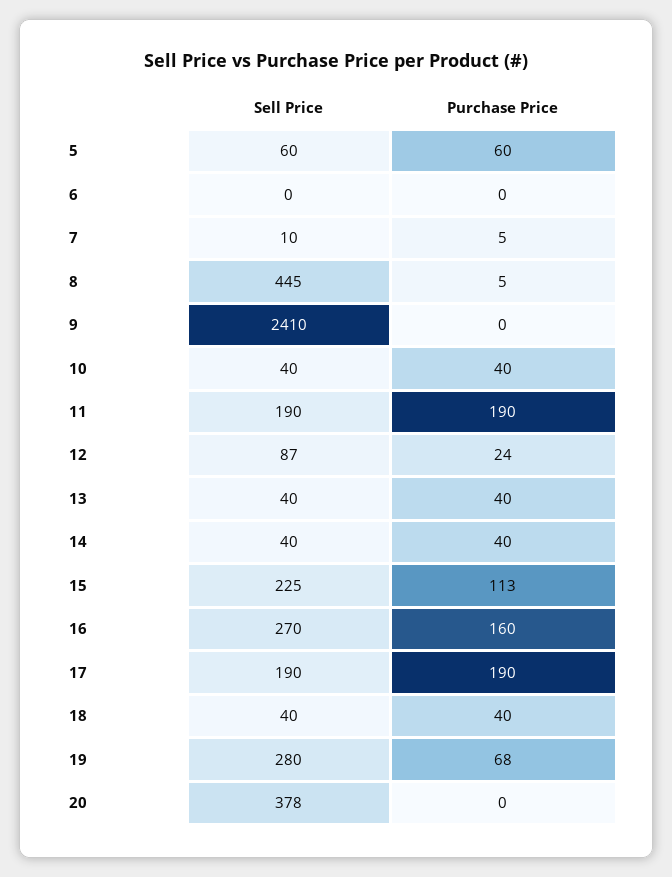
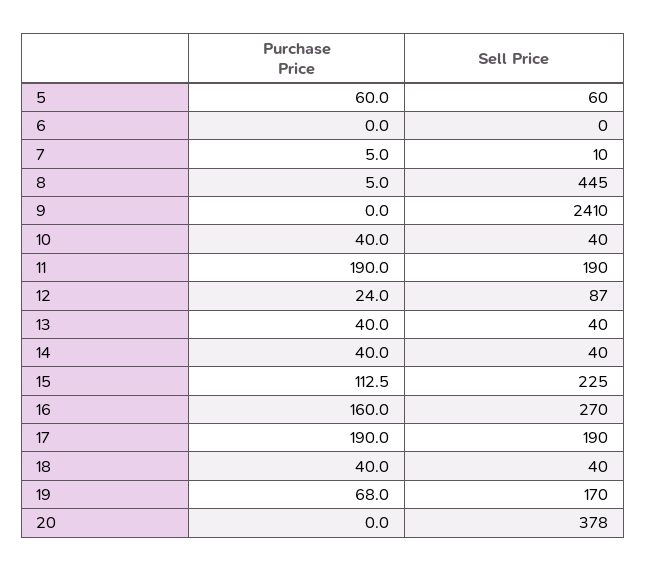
  {
    "Sell Price": {
      "5": 60,
      "6": 0,
      "7": 10,
      "8": 445,
      "9": 2410,
      "10": 40,
      "11": 190,
      "12": 87,
      "13": 40,
      "14": 40,
      "15": 225,
      "16": 270,
      "17": 190,
      "18": 40,
-     "19": 280,
+     "19": 170,
      "20": 378
    },
    "Purchase Price": {
      "5": 60,
      "6": 0,
      "7": 5,
      "8": 5,
      "9": 0,
      "10": 40,
      "11": 190,
      "12": 24,
      "13": 40,
      "14": 40,
      "15": 112.5,
      "16": 160,
      "17": 190,
      "18": 40,
      "19": 68,
      "20": 0
    }
  }

